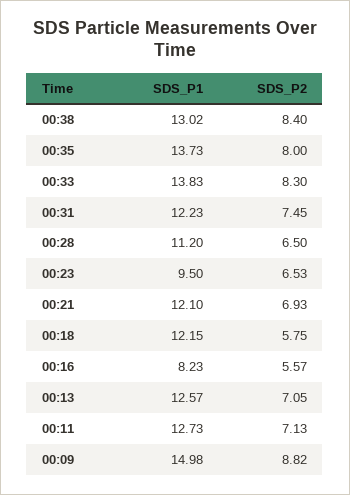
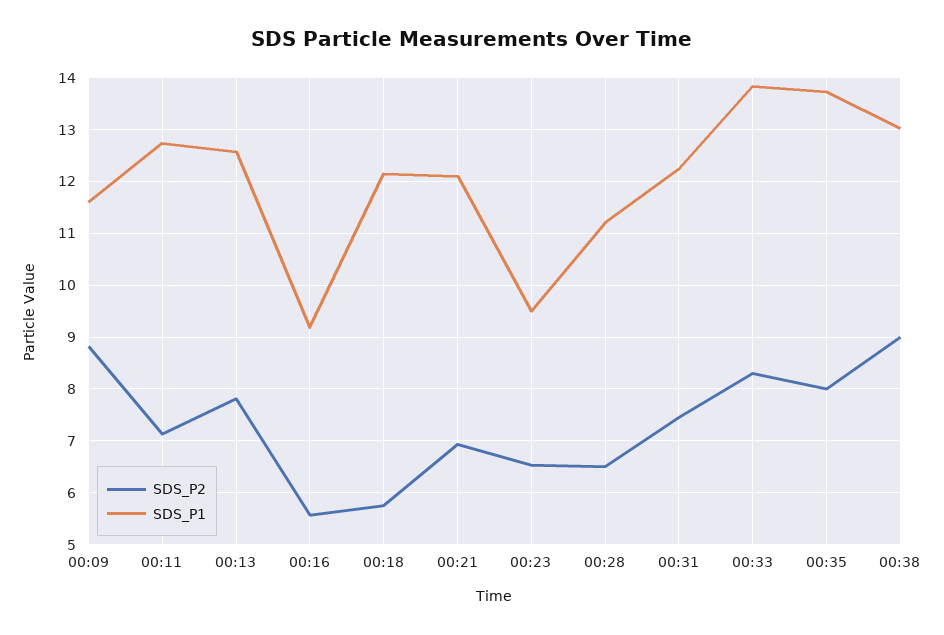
  {
    "SDS_P1": {
      "00:38": 13.02,
      "00:35": 13.73,
      "00:33": 13.83,
      "00:31": 12.23,
      "00:28": 11.2,
      "00:23": 9.5,
      "00:21": 12.1,
      "00:18": 12.15,
-     "00:16": 8.23,
+     "00:16": 9.2,
      "00:13": 12.57,
      "00:11": 12.73,
-     "00:09": 14.98
+     "00:09": 11.6
    },
    "SDS_P2": {
-     "00:38": 8.4,
+     "00:38": 9,
      "00:35": 8,
      "00:33": 8.3,
      "00:31": 7.45,
      "00:28": 6.5,
      "00:23": 6.53,
      "00:21": 6.93,
      "00:18": 5.75,
      "00:16": 5.57,
-     "00:13": 7.05,
+     "00:13": 7.8,
      "00:11": 7.13,
      "00:09": 8.82
    }
  }

